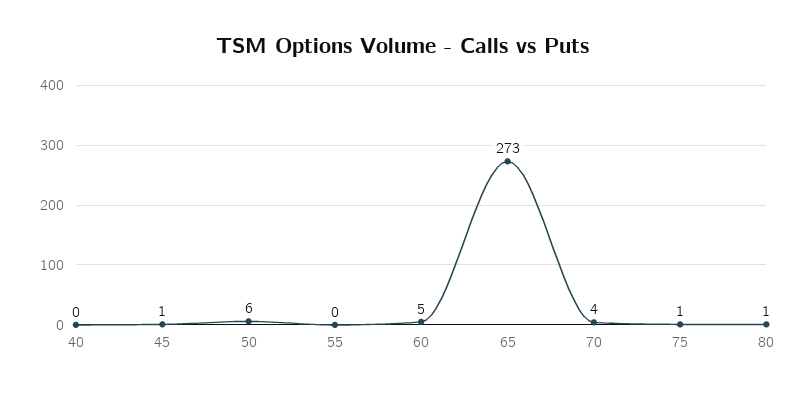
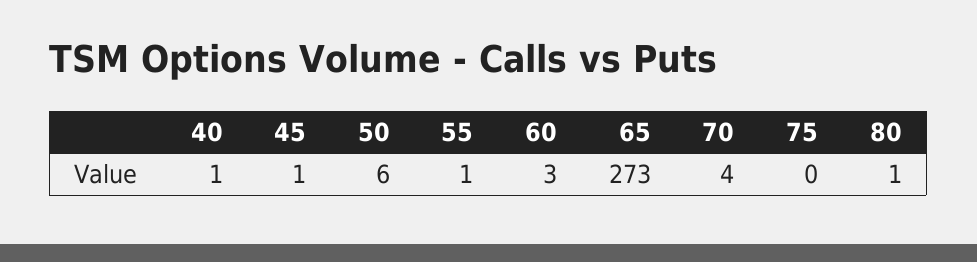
  {
-   "40": 0,
+   "40": 1,
    "45": 1,
    "50": 6,
-   "55": 0,
+   "55": 1,
-   "60": 5,
+   "60": 3,
    "65": 273,
    "70": 4,
-   "75": 1,
+   "75": 0,
    "80": 1
  }

